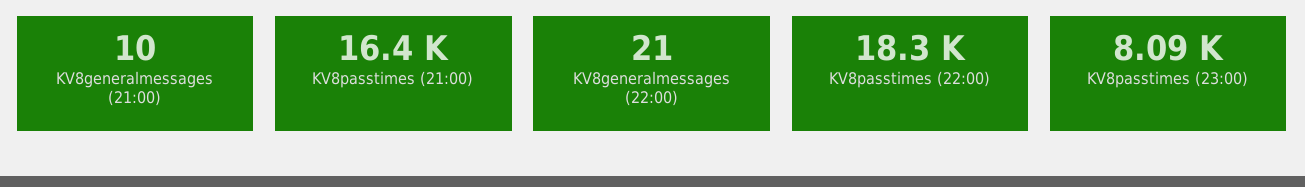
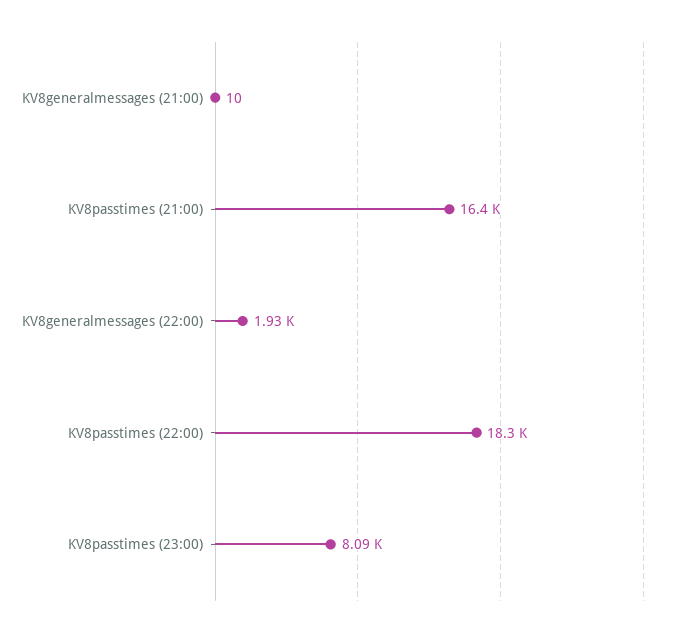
  {
    "KV8generalmessages (21:00)": 10,
    "KV8passtimes (21:00)": 16400,
-   "KV8generalmessages (22:00)": 21,
+   "KV8generalmessages (22:00)": 1930,
    "KV8passtimes (22:00)": 18300,
    "KV8passtimes (23:00)": 8090
  }

